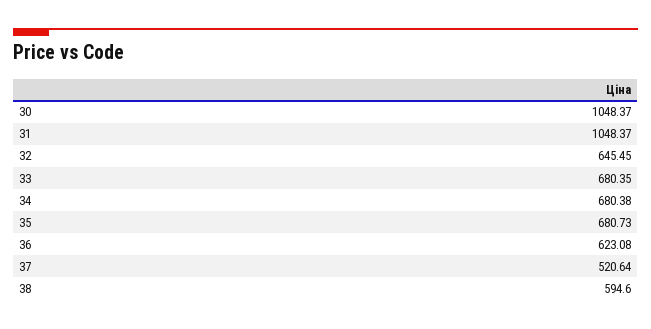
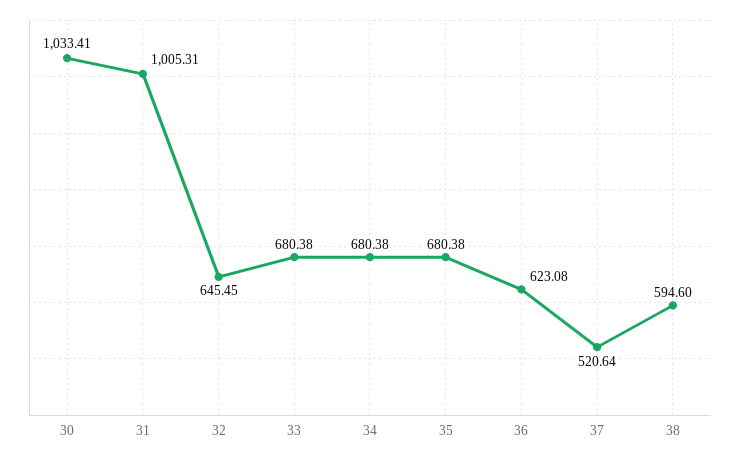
  {
-   "30": 1048.37,
+   "30": 1033.41,
-   "31": 1048.37,
+   "31": 1005.31,
    "32": 645.45,
-   "33": 680.35,
+   "33": 680.38,
    "34": 680.38,
-   "35": 680.73,
+   "35": 680.38,
    "36": 623.08,
    "37": 520.64,
    "38": 594.6
  }

